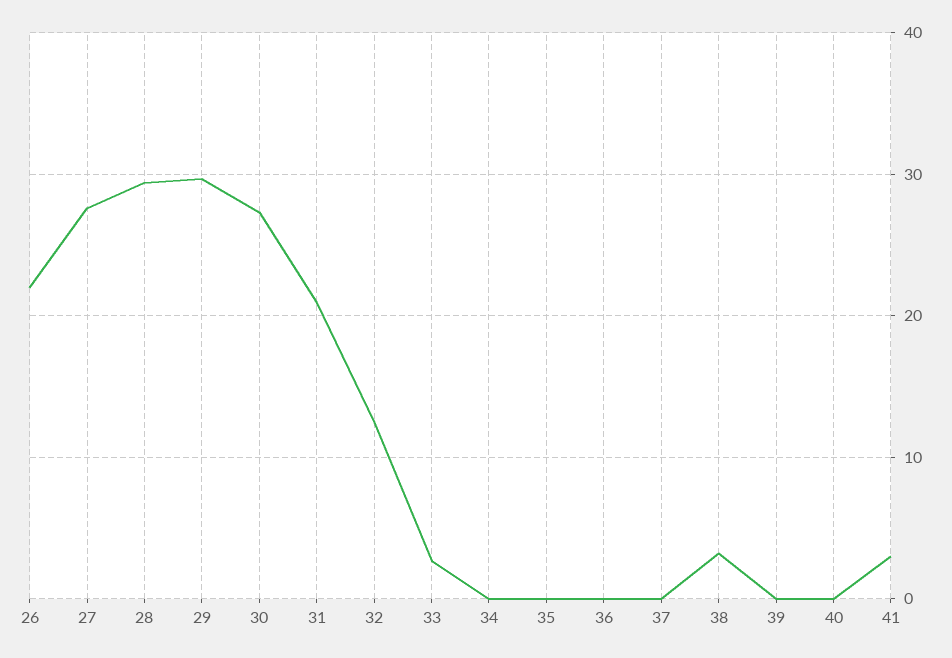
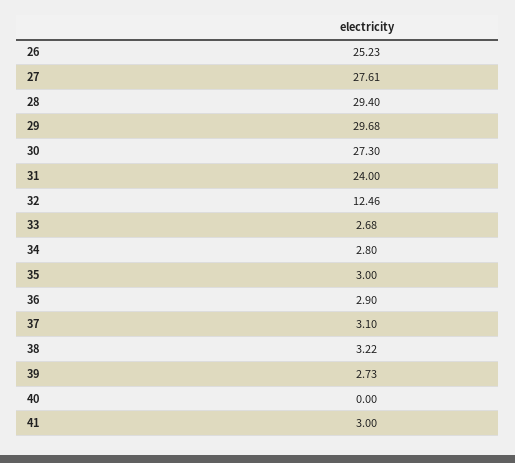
  {
-   "26": 22,
+   "26": 25.23,
    "27": 27.61,
    "28": 29.4,
    "29": 29.68,
    "30": 27.3,
-   "31": 21,
+   "31": 24,
    "32": 12.46,
    "33": 2.68,
-   "34": 0,
+   "34": 2.8,
-   "35": 0,
+   "35": 3,
-   "36": 0,
+   "36": 2.9,
-   "37": 0,
+   "37": 3.1,
    "38": 3.22,
-   "39": 0,
+   "39": 2.73,
    "40": 0,
    "41": 3
  }

